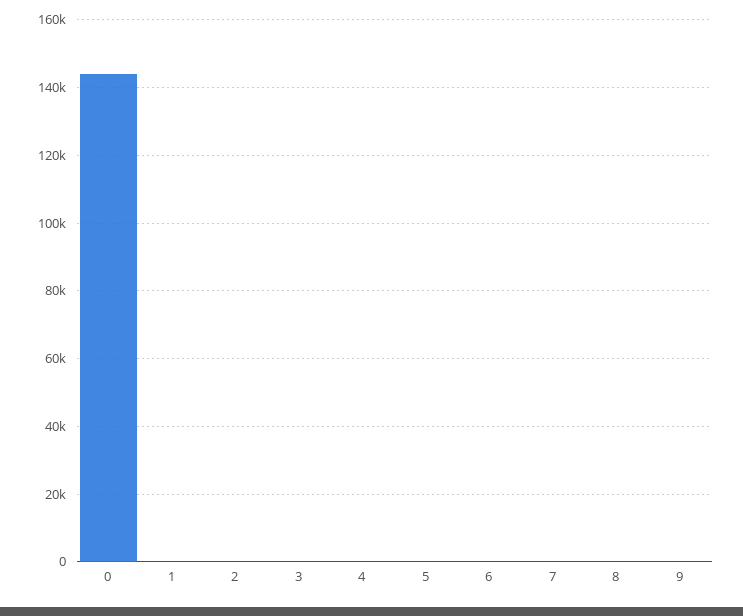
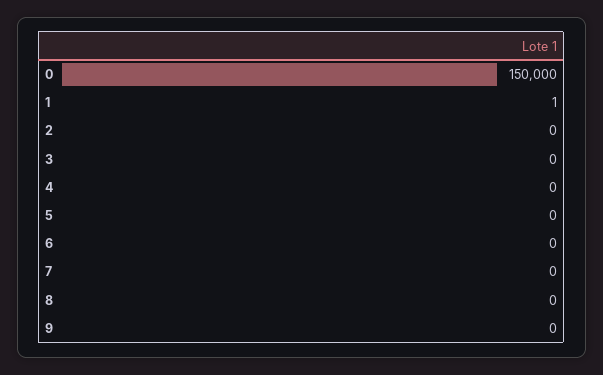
  {
-   "0": 144000,
+   "0": 150000,
    "1": 1,
    "2": 0,
    "3": 0,
    "4": 0,
    "5": 0,
    "6": 0,
    "7": 0,
    "8": 0,
    "9": 0
  }

